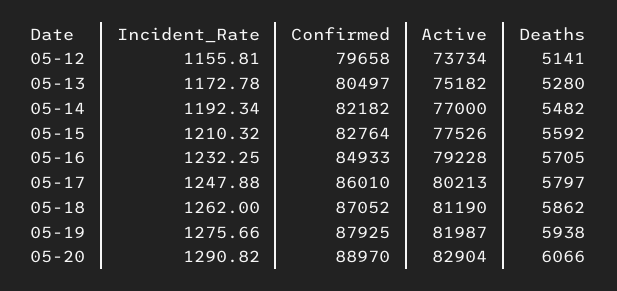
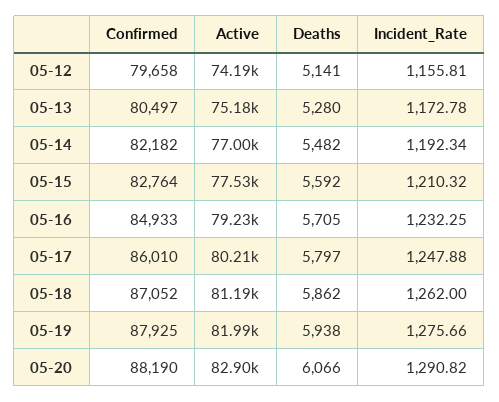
  {
    "Incident_Rate": {
      "05-12": 1155.81,
      "05-13": 1172.78,
      "05-14": 1192.34,
      "05-15": 1210.32,
      "05-16": 1232.25,
      "05-17": 1247.88,
      "05-18": 1262,
      "05-19": 1275.66,
      "05-20": 1290.82
    },
    "Confirmed": {
      "05-12": 79658,
      "05-13": 80497,
      "05-14": 82182,
      "05-15": 82764,
      "05-16": 84933,
      "05-17": 86010,
      "05-18": 87052,
      "05-19": 87925,
-     "05-20": 88970
+     "05-20": 88190
    },
    "Active": {
-     "05-12": 73734,
+     "05-12": 74190,
      "05-13": 75182,
      "05-14": 77000,
      "05-15": 77526,
      "05-16": 79228,
      "05-17": 80213,
      "05-18": 81190,
      "05-19": 81987,
      "05-20": 82904
    },
    "Deaths": {
      "05-12": 5141,
      "05-13": 5280,
      "05-14": 5482,
      "05-15": 5592,
      "05-16": 5705,
      "05-17": 5797,
      "05-18": 5862,
      "05-19": 5938,
      "05-20": 6066
    }
  }

